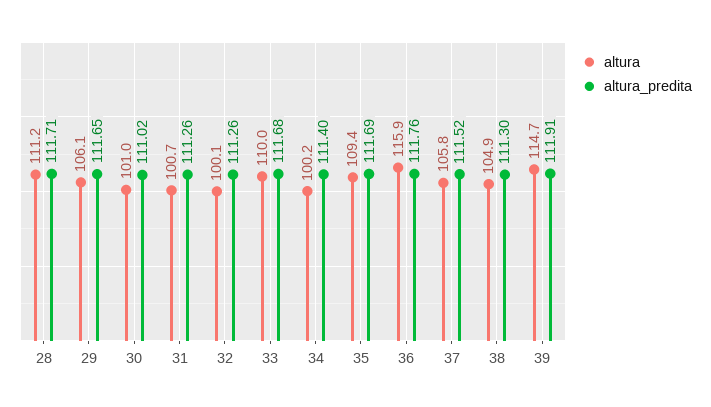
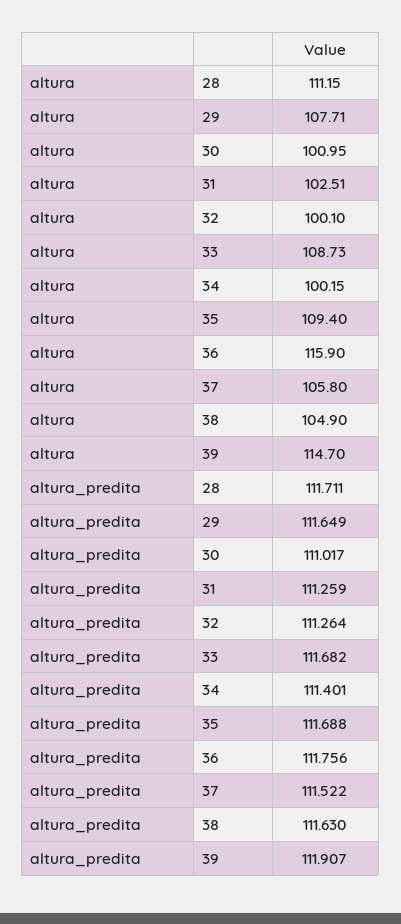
  {
    "altura": {
      "28": 111.15,
-     "29": 106.1,
+     "29": 107.71,
      "30": 100.95,
-     "31": 100.7,
+     "31": 102.51,
      "32": 100.1,
-     "33": 110,
+     "33": 108.73,
      "34": 100.15,
      "35": 109.4,
      "36": 115.9,
      "37": 105.8,
      "38": 104.9,
      "39": 114.7
    },
    "altura_predita": {
      "28": 111.711,
      "29": 111.649,
      "30": 111.017,
      "31": 111.259,
      "32": 111.264,
      "33": 111.682,
      "34": 111.401,
      "35": 111.688,
      "36": 111.756,
      "37": 111.522,
-     "38": 111.3,
+     "38": 111.63,
      "39": 111.907
    }
  }

